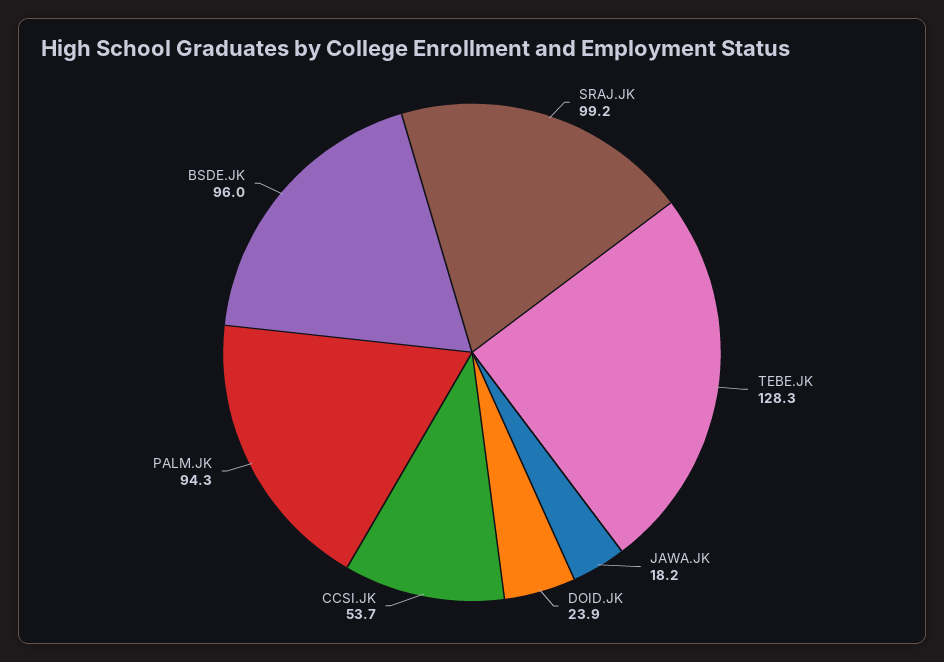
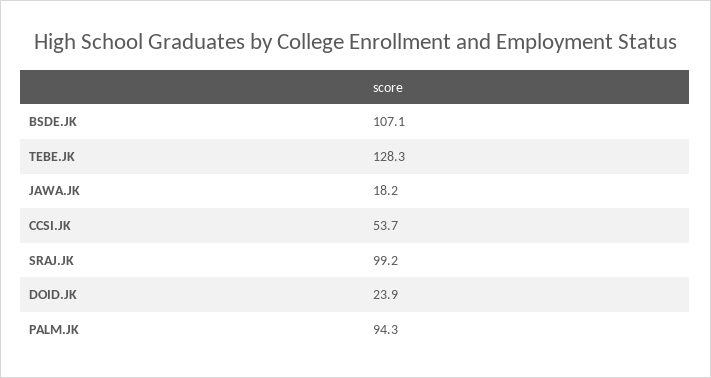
  {
    "SRAJ.JK": 99.2,
    "TEBE.JK": 128.3,
    "JAWA.JK": 18.2,
    "DOID.JK": 23.9,
    "CCSI.JK": 53.7,
    "PALM.JK": 94.3,
-   "BSDE.JK": 96
+   "BSDE.JK": 107.1
  }

